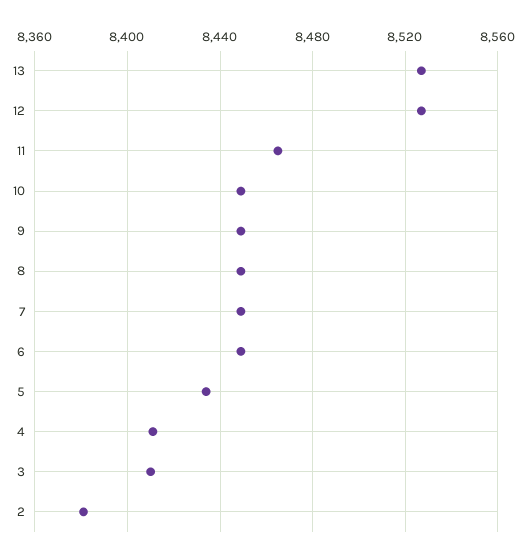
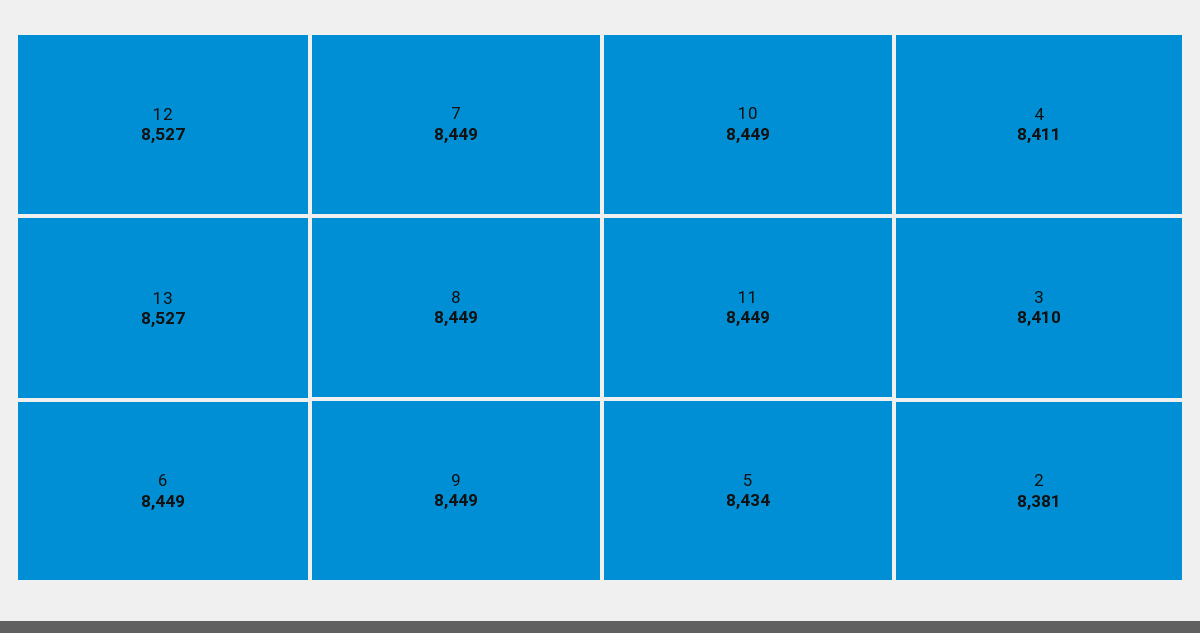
  {
    "13": 8527,
    "12": 8527,
-   "11": 8465,
+   "11": 8449,
    "10": 8449,
    "9": 8449,
    "8": 8449,
    "7": 8449,
    "6": 8449,
    "5": 8434,
    "4": 8411,
    "3": 8410,
    "2": 8381
  }

